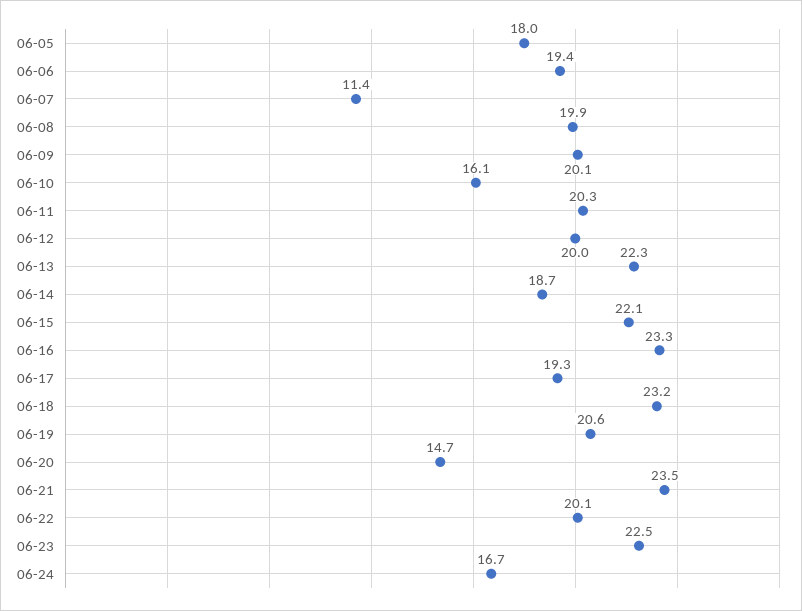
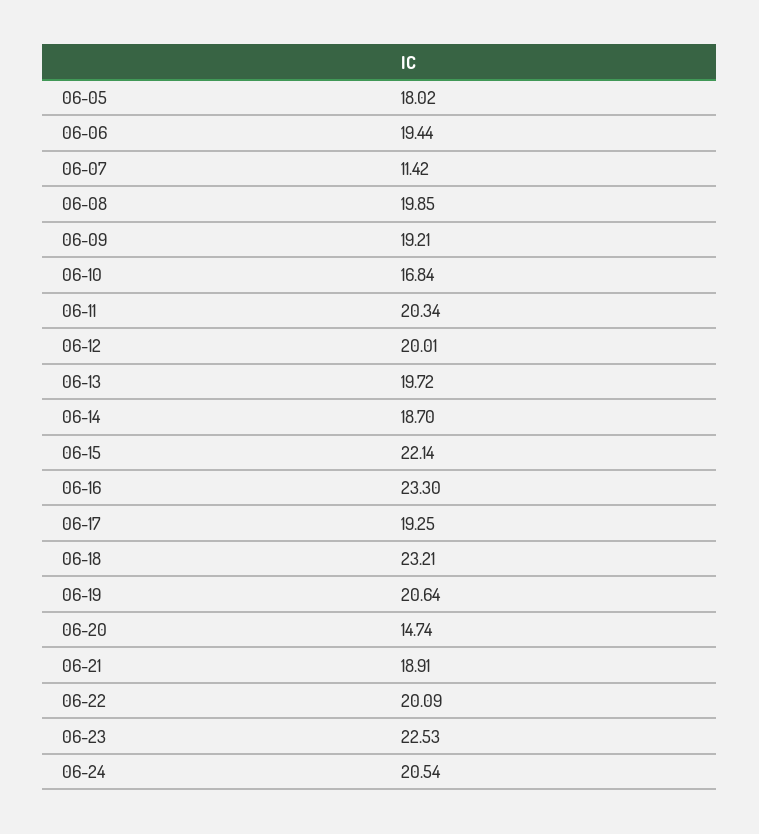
  {
    "06-05": 18.02,
    "06-06": 19.44,
    "06-07": 11.42,
    "06-08": 19.85,
-   "06-09": 20.1,
+   "06-09": 19.21,
-   "06-10": 16.1,
+   "06-10": 16.84,
    "06-11": 20.34,
    "06-12": 20.01,
-   "06-13": 22.3,
+   "06-13": 19.72,
    "06-14": 18.7,
    "06-15": 22.14,
    "06-16": 23.3,
    "06-17": 19.25,
    "06-18": 23.21,
    "06-19": 20.64,
    "06-20": 14.74,
-   "06-21": 23.5,
+   "06-21": 18.91,
    "06-22": 20.09,
    "06-23": 22.53,
-   "06-24": 16.7
+   "06-24": 20.54
  }

